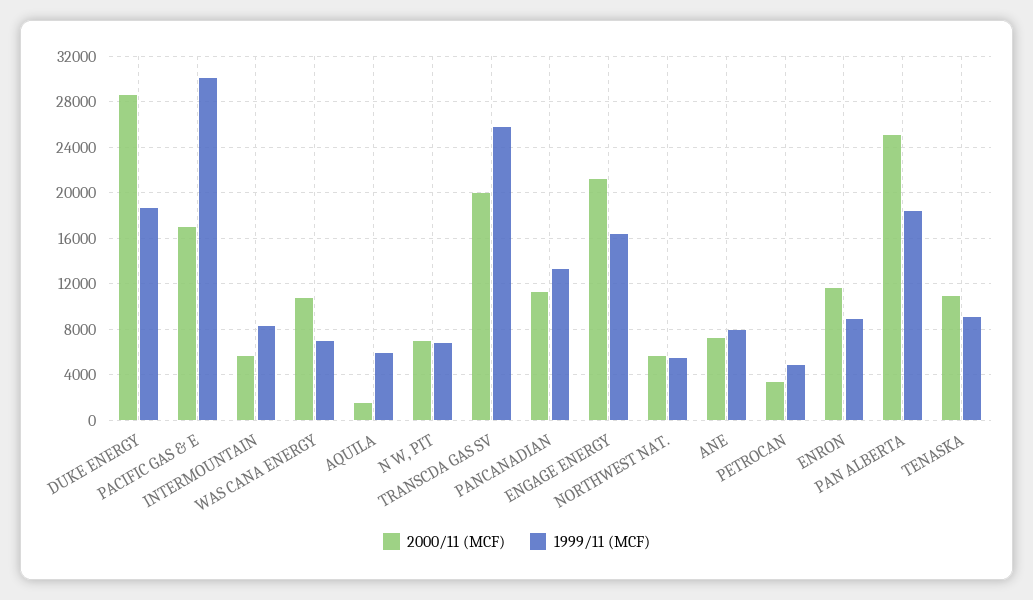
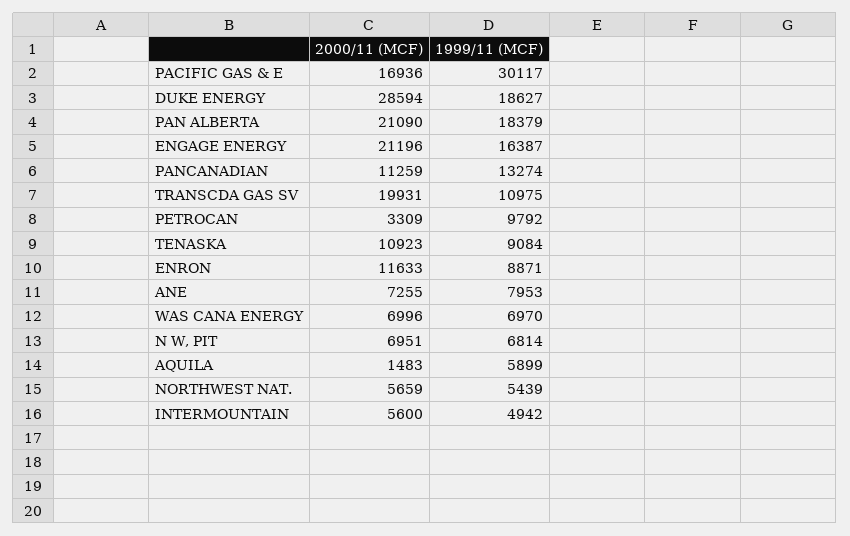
  {
    "2000/11 (MCF)": {
      "DUKE ENERGY": 28594,
      "PACIFIC GAS & E": 16936,
      "INTERMOUNTAIN": 5600,
-     "WAS CANA ENERGY": 11000,
+     "WAS CANA ENERGY": 6996,
      "AQUILA": 1483,
      "N W, PIT": 6951,
      "TRANSCDA GAS SV": 19931,
      "PANCANADIAN": 11259,
      "ENGAGE ENERGY": 21196,
      "NORTHWEST NAT.": 5659,
      "ANE": 7255,
      "PETROCAN": 3309,
      "ENRON": 11633,
-     "PAN ALBERTA": 25000,
+     "PAN ALBERTA": 21090,
      "TENASKA": 10923
    },
    "1999/11 (MCF)": {
      "DUKE ENERGY": 18627,
      "PACIFIC GAS & E": 30117,
-     "INTERMOUNTAIN": 8000,
+     "INTERMOUNTAIN": 4942,
      "WAS CANA ENERGY": 6970,
      "AQUILA": 5899,
      "N W, PIT": 6814,
-     "TRANSCDA GAS SV": 26000,
+     "TRANSCDA GAS SV": 10975,
      "PANCANADIAN": 13274,
      "ENGAGE ENERGY": 16387,
      "NORTHWEST NAT.": 5439,
      "ANE": 7953,
-     "PETROCAN": 5000,
+     "PETROCAN": 9792,
      "ENRON": 8871,
      "PAN ALBERTA": 18379,
      "TENASKA": 9084
    }
  }

